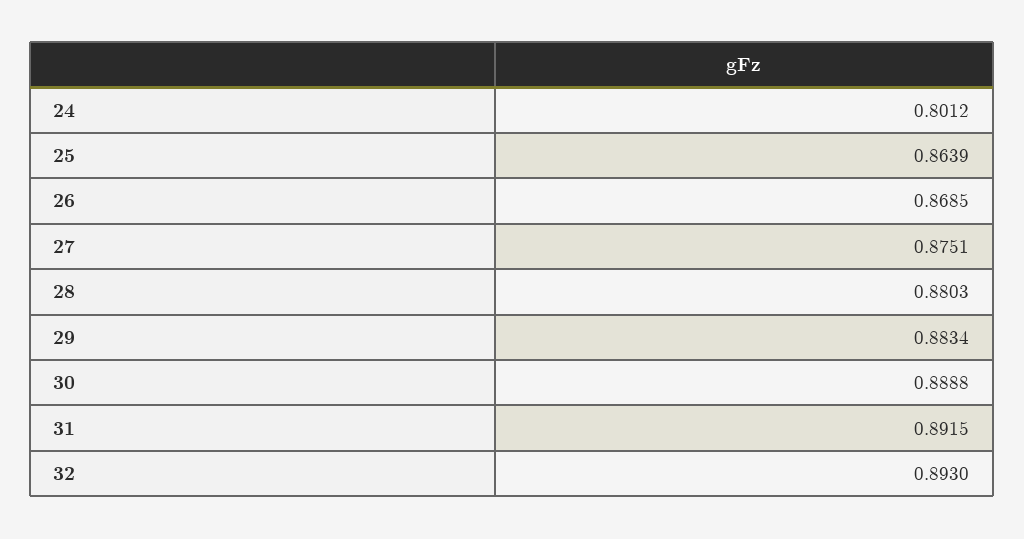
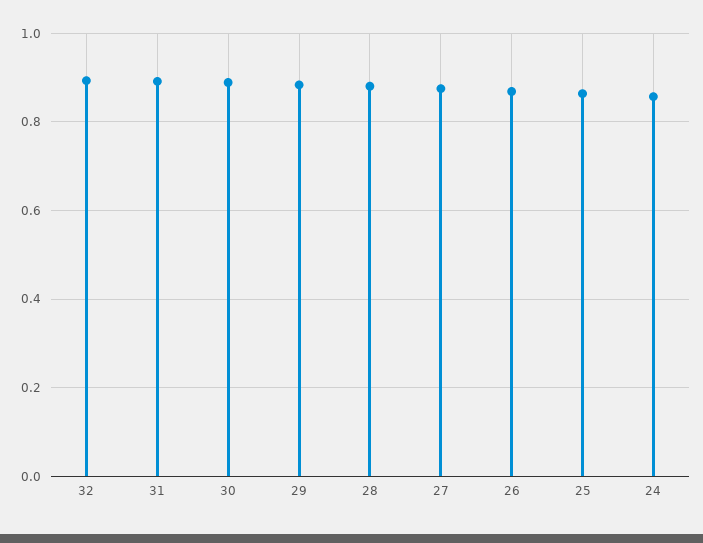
  {
-   "24": 0.8012,
+   "24": 0.86,
    "25": 0.8639,
    "26": 0.8685,
    "27": 0.8751,
    "28": 0.8803,
    "29": 0.8834,
    "30": 0.8888,
    "31": 0.8915,
    "32": 0.893
  }

